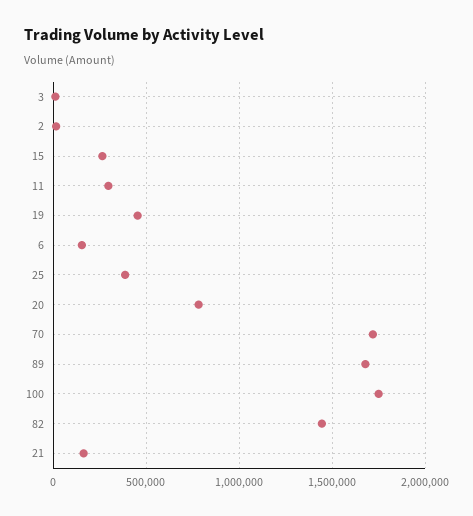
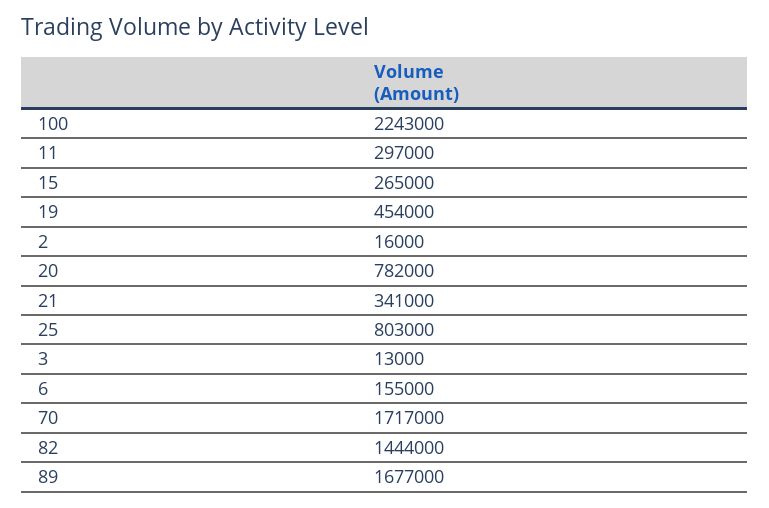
  {
    "3": 13000,
    "2": 16000,
    "15": 265000,
    "11": 297000,
    "19": 454000,
    "6": 155000,
-   "25": 400000,
+   "25": 803000,
    "20": 782000,
    "70": 1717000,
    "89": 1677000,
-   "100": 1750000,
+   "100": 2243000,
    "82": 1444000,
-   "21": 150000
+   "21": 341000
  }

